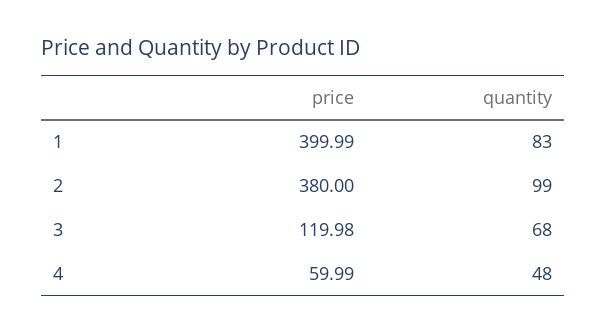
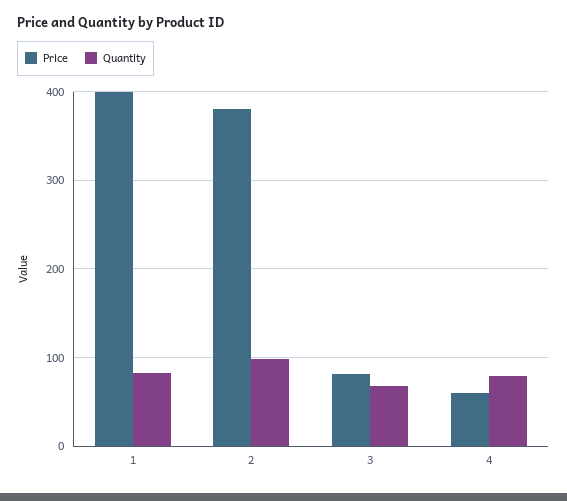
  {
    "price": {
      "1": 399.99,
      "2": 380,
-     "3": 119.98,
+     "3": 80,
      "4": 59.99
    },
    "quantity": {
      "1": 83,
      "2": 99,
      "3": 68,
-     "4": 48
+     "4": 80
    }
  }

